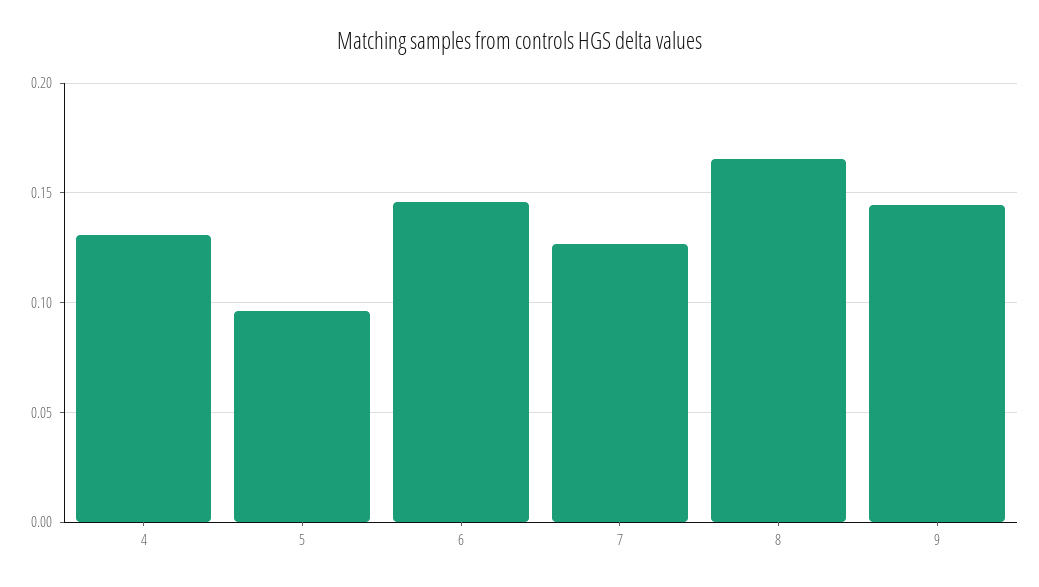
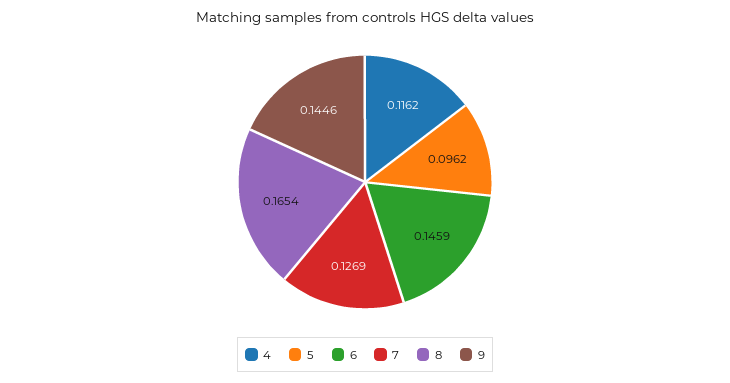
  {
-   "4": 0.13,
+   "4": 0.1162,
    "5": 0.0962,
    "6": 0.1459,
    "7": 0.1269,
    "8": 0.1654,
    "9": 0.1446
  }

